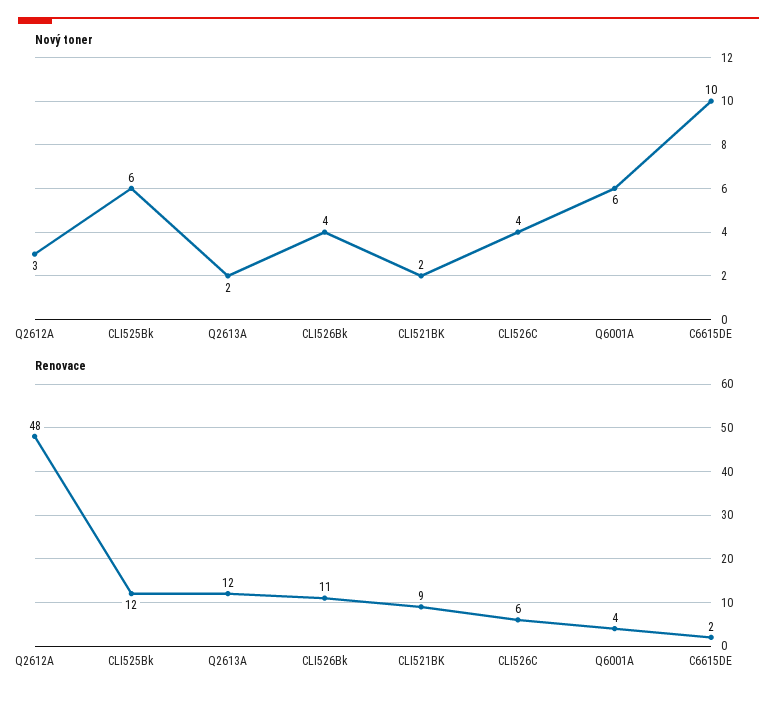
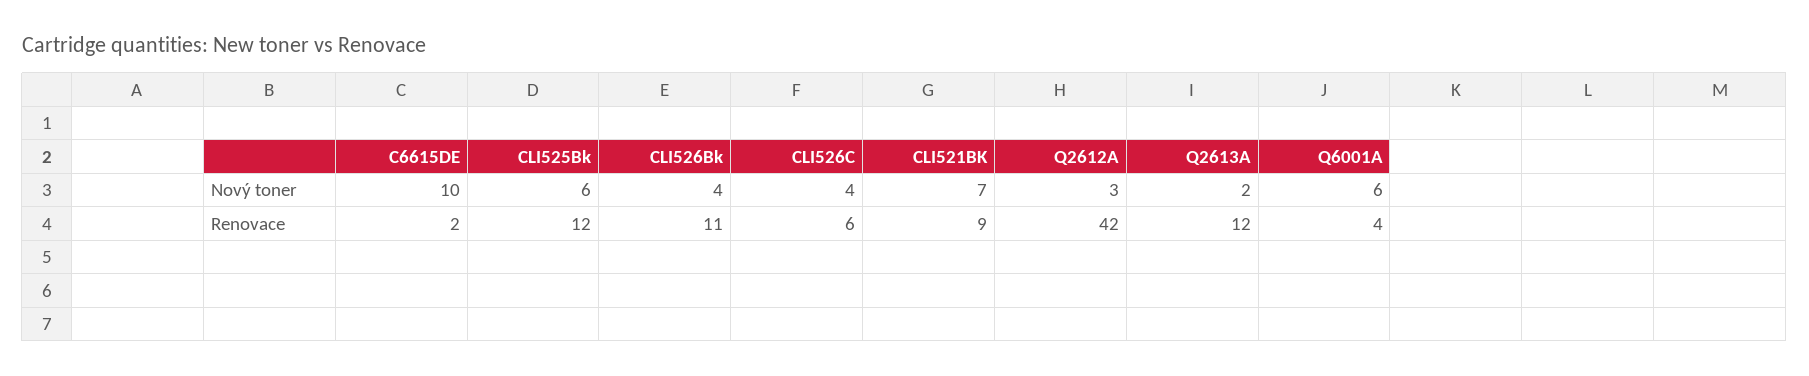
  {
    "Nový toner": {
      "Q2612A": 3,
      "CLI525Bk": 6,
      "Q2613A": 2,
      "CLI526Bk": 4,
-     "CLI521BK": 2,
+     "CLI521BK": 7,
      "CLI526C": 4,
      "Q6001A": 6,
      "C6615DE": 10
    },
    "Renovace": {
-     "Q2612A": 48,
+     "Q2612A": 42,
      "CLI525Bk": 12,
      "Q2613A": 12,
      "CLI526Bk": 11,
      "CLI521BK": 9,
      "CLI526C": 6,
      "Q6001A": 4,
      "C6615DE": 2
    }
  }

